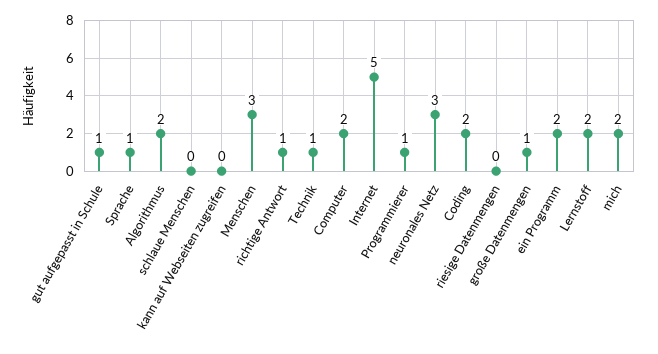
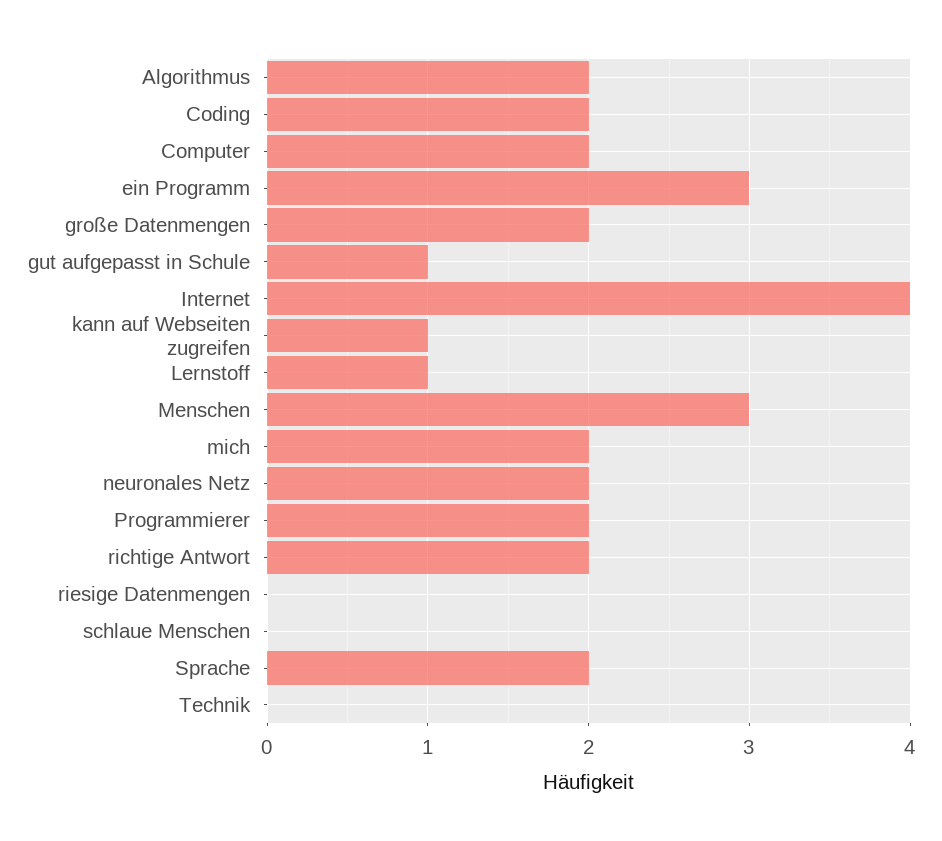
  {
    "gut aufgepasst in Schule": 1,
-   "Sprache": 1,
+   "Sprache": 2,
    "Algorithmus": 2,
    "schlaue Menschen": 0,
-   "kann auf Webseiten zugreifen": 0,
+   "kann auf Webseiten zugreifen": 1,
    "Menschen": 3,
-   "richtige Antwort": 1,
+   "richtige Antwort": 2,
-   "Technik": 1,
+   "Technik": 0,
    "Computer": 2,
-   "Internet": 5,
+   "Internet": 4,
-   "Programmierer": 1,
+   "Programmierer": 2,
-   "neuronales Netz": 3,
+   "neuronales Netz": 2,
    "Coding": 2,
    "riesige Datenmengen": 0,
-   "große Datenmengen": 1,
+   "große Datenmengen": 2,
-   "ein Programm": 2,
+   "ein Programm": 3,
-   "Lernstoff": 2,
+   "Lernstoff": 1,
    "mich": 2
  }

